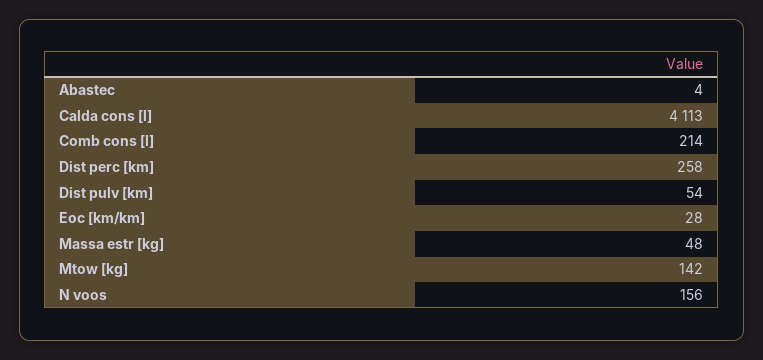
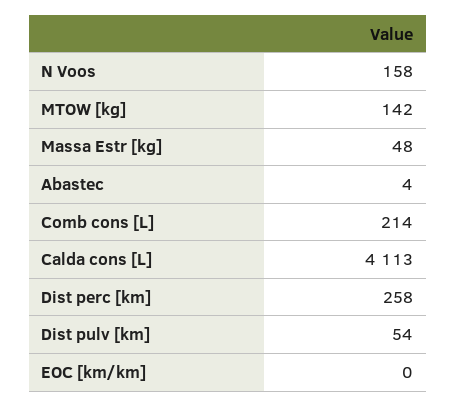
  {
    "Abastec": 4,
    "Calda cons [l]": 4113,
    "Comb cons [l]": 214,
    "Dist perc [km]": 258,
    "Dist pulv [km]": 54,
-   "Eoc [km/km]": 28,
+   "Eoc [km/km]": 0,
    "Massa estr [kg]": 48,
    "Mtow [kg]": 142,
-   "N voos": 156
+   "N voos": 158
  }

